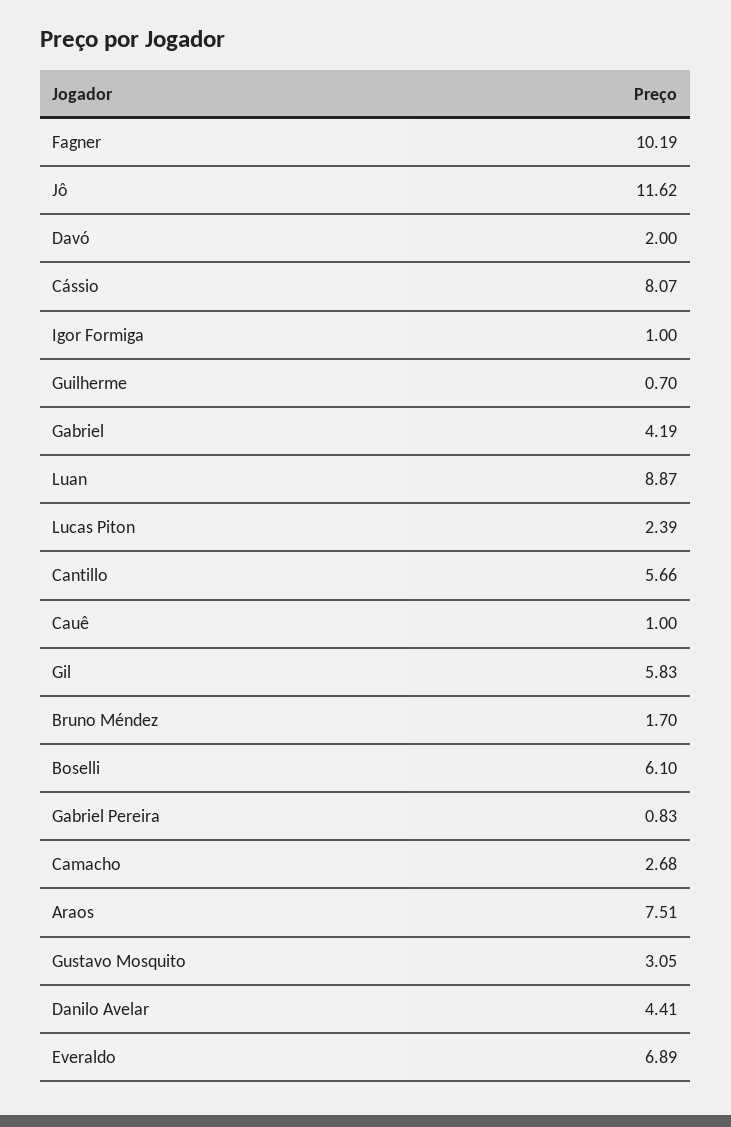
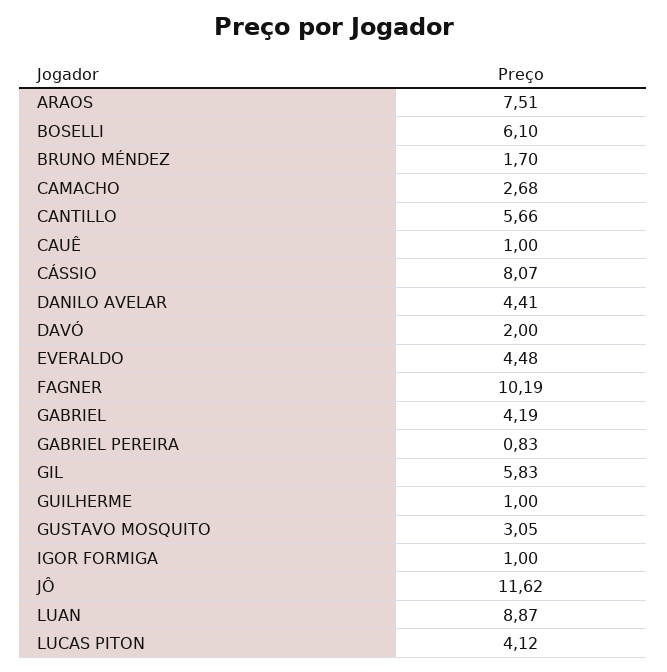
  {
    "Fagner": 10.19,
    "Jô": 11.62,
    "Davó": 2,
    "Cássio": 8.07,
    "Igor Formiga": 1,
-   "Guilherme": 0.7,
+   "Guilherme": 1,
    "Gabriel": 4.19,
    "Luan": 8.87,
-   "Lucas Piton": 2.39,
+   "Lucas Piton": 4.12,
    "Cantillo": 5.66,
    "Cauê": 1,
    "Gil": 5.83,
    "Bruno Méndez": 1.7,
    "Boselli": 6.1,
    "Gabriel Pereira": 0.83,
    "Camacho": 2.68,
    "Araos": 7.51,
    "Gustavo Mosquito": 3.05,
    "Danilo Avelar": 4.41,
-   "Everaldo": 6.89
+   "Everaldo": 4.48
  }

